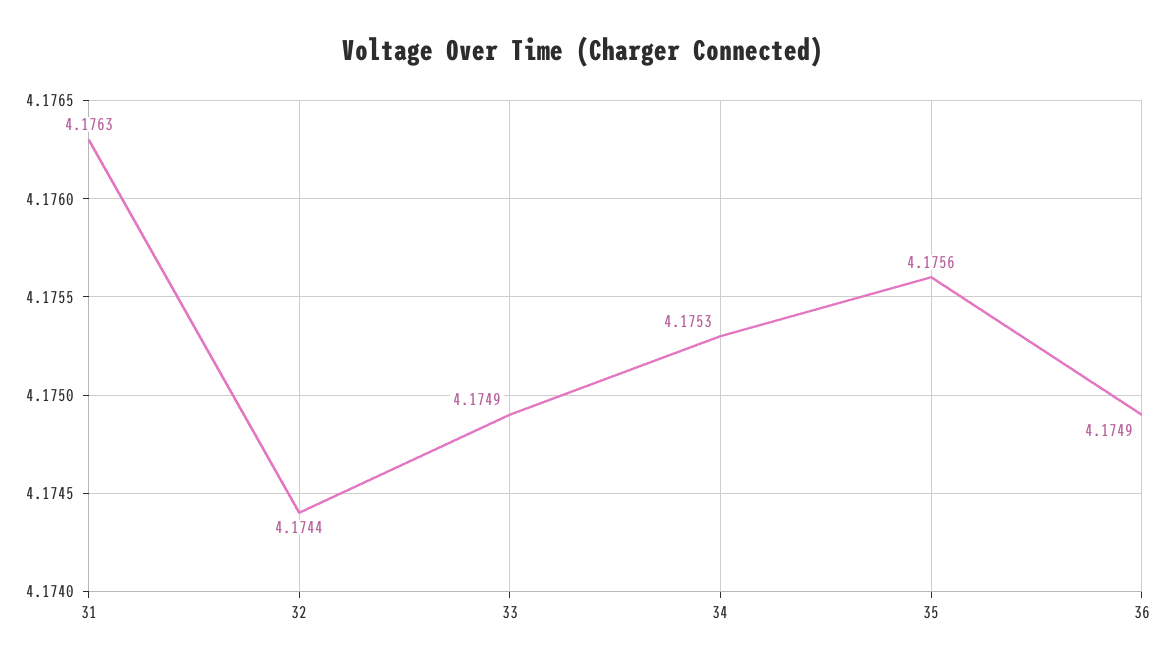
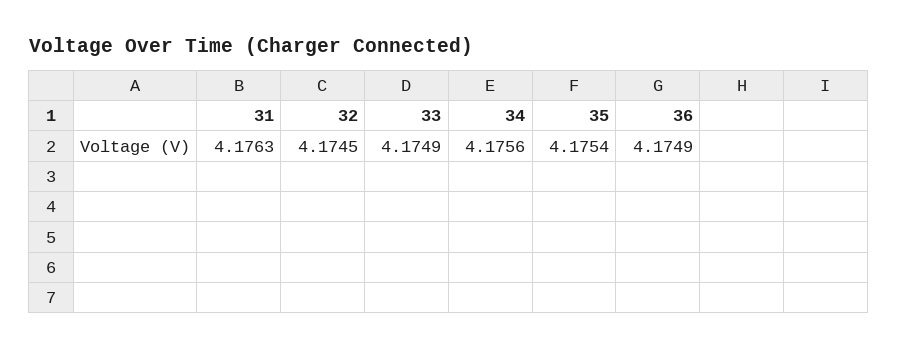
  {
    "31": 4.1763,
-   "32": 4.1744,
+   "32": 4.1745,
    "33": 4.1749,
-   "34": 4.1753,
+   "34": 4.1756,
-   "35": 4.1756,
+   "35": 4.1754,
    "36": 4.1749
  }

